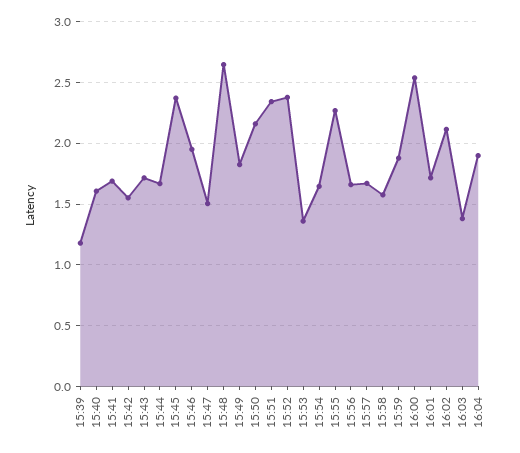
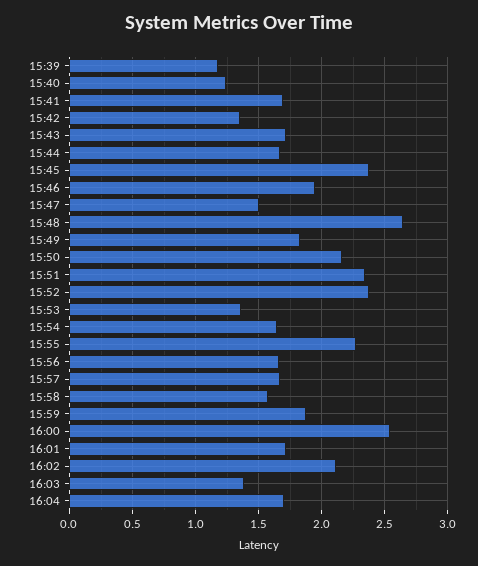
  {
    "15:39": 1.2,
-   "15:40": 1.6,
+   "15:40": 1.25,
    "15:41": 1.7,
-   "15:42": 1.55,
+   "15:42": 1.35,
    "15:43": 1.7,
    "15:44": 1.65,
    "15:45": 2.35,
    "15:46": 1.95,
    "15:47": 1.5,
    "15:48": 2.65,
    "15:49": 1.85,
    "15:50": 2.15,
    "15:51": 2.35,
    "15:52": 2.4,
    "15:53": 1.35,
    "15:54": 1.65,
    "15:55": 2.25,
    "15:56": 1.65,
    "15:57": 1.65,
    "15:58": 1.6,
    "15:59": 1.9,
    "16:00": 2.55,
    "16:01": 1.7,
    "16:02": 2.1,
    "16:03": 1.4,
-   "16:04": 1.9
+   "16:04": 1.7
  }

